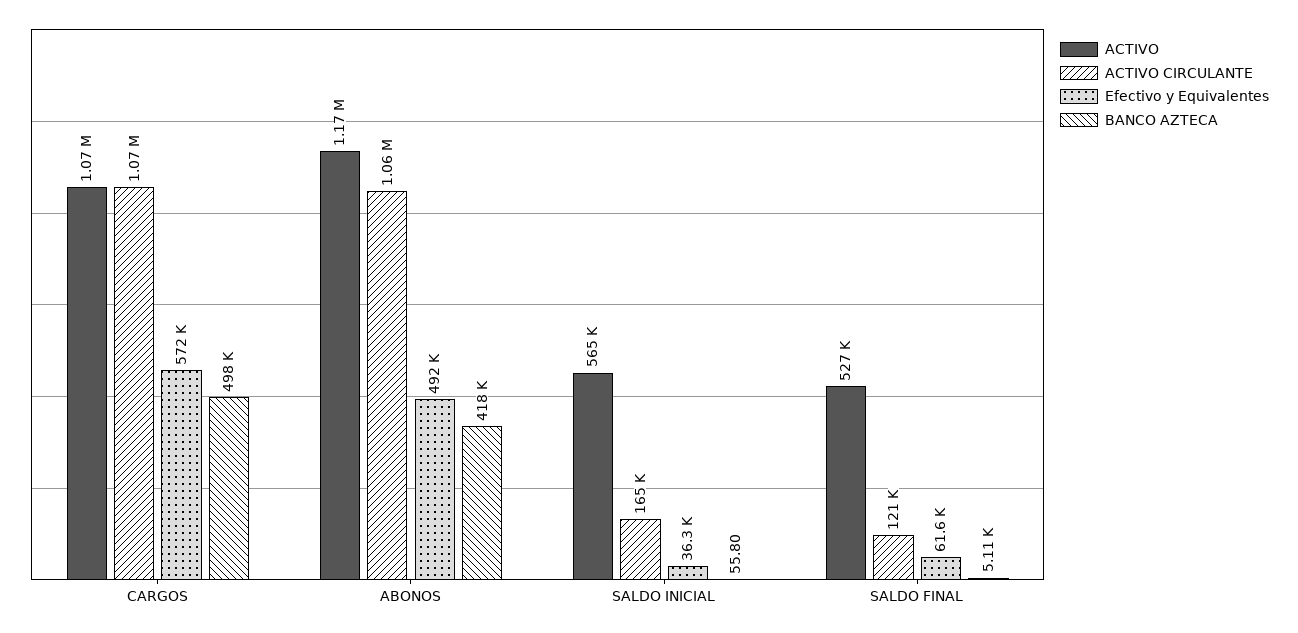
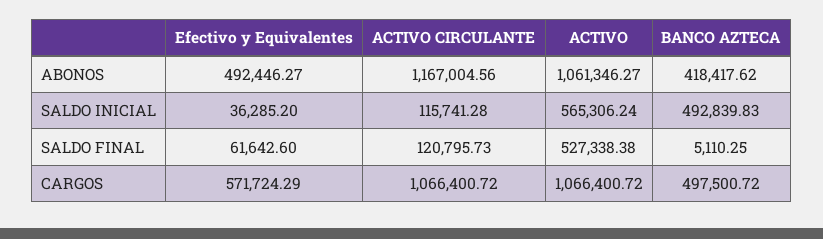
  {
    "ACTIVO": {
      "CARGOS": 1066400.72,
-     "ABONOS": 1170000,
+     "ABONOS": 1061346.27,
      "SALDO INICIAL": 565306.24,
      "SALDO FINAL": 527338.38
    },
    "ACTIVO CIRCULANTE": {
      "CARGOS": 1066400.72,
-     "ABONOS": 1060000,
+     "ABONOS": 1167004.56,
-     "SALDO INICIAL": 165000,
+     "SALDO INICIAL": 115741.28,
      "SALDO FINAL": 120795.73
    },
    "Efectivo y Equivalentes": {
      "CARGOS": 571724.29,
      "ABONOS": 492446.27,
      "SALDO INICIAL": 36285.2,
      "SALDO FINAL": 61642.6
    },
    "BANCO AZTECA": {
      "CARGOS": 497500.72,
      "ABONOS": 418417.62,
-     "SALDO INICIAL": 55.8,
+     "SALDO INICIAL": 492839.83,
      "SALDO FINAL": 5110.25
    }
  }

